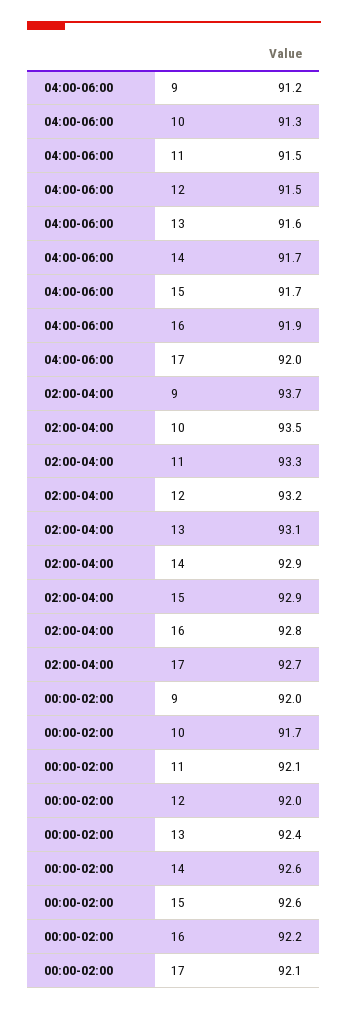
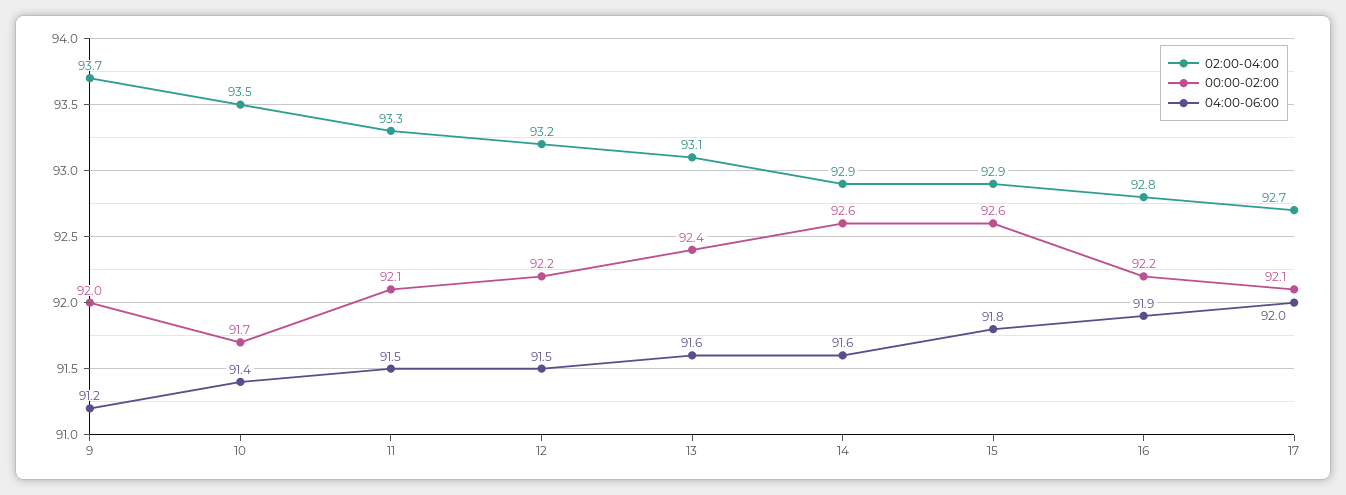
  {
    "04:00-06:00": {
      "9": 91.2,
-     "10": 91.3,
+     "10": 91.4,
      "11": 91.5,
      "12": 91.5,
      "13": 91.6,
-     "14": 91.7,
+     "14": 91.6,
-     "15": 91.7,
+     "15": 91.8,
      "16": 91.9,
      "17": 92
    },
    "02:00-04:00": {
      "9": 93.7,
      "10": 93.5,
      "11": 93.3,
      "12": 93.2,
      "13": 93.1,
      "14": 92.9,
      "15": 92.9,
      "16": 92.8,
      "17": 92.7
    },
    "00:00-02:00": {
      "9": 92,
      "10": 91.7,
      "11": 92.1,
-     "12": 92,
+     "12": 92.2,
      "13": 92.4,
      "14": 92.6,
      "15": 92.6,
      "16": 92.2,
      "17": 92.1
    }
  }

